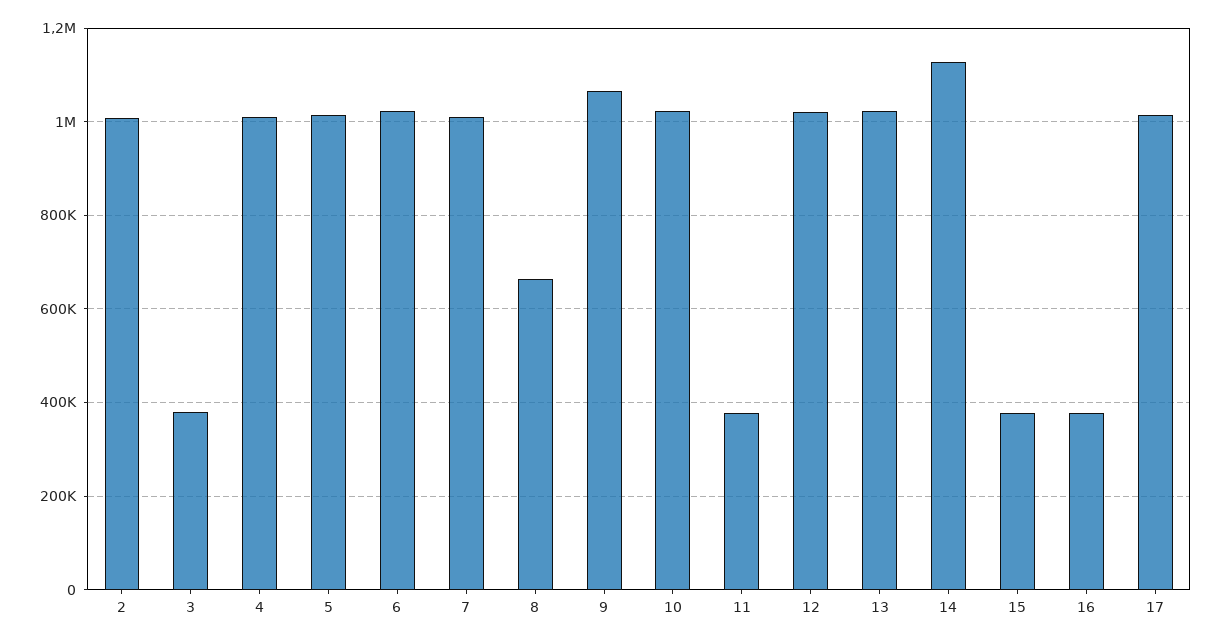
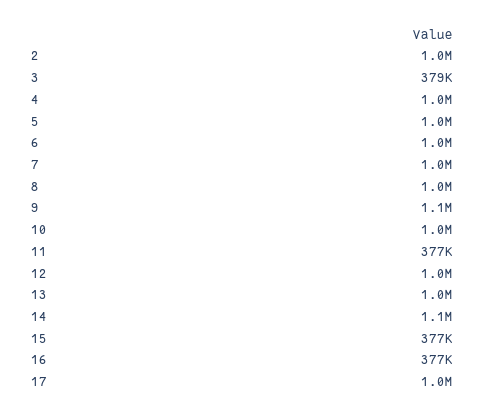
  {
    "2": 1000000,
    "3": 379000,
    "4": 1000000,
    "5": 1000000,
    "6": 1000000,
    "7": 1000000,
-   "8": 660000,
+   "8": 1000000,
    "9": 1100000,
    "10": 1000000,
    "11": 377000,
    "12": 1000000,
    "13": 1000000,
    "14": 1100000,
    "15": 377000,
    "16": 377000,
    "17": 1000000
  }

